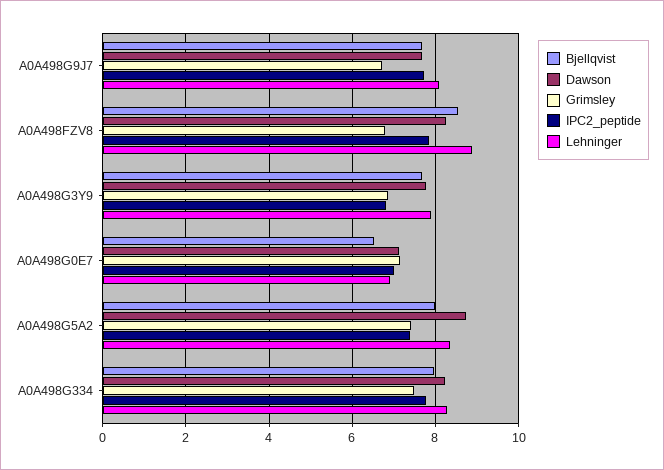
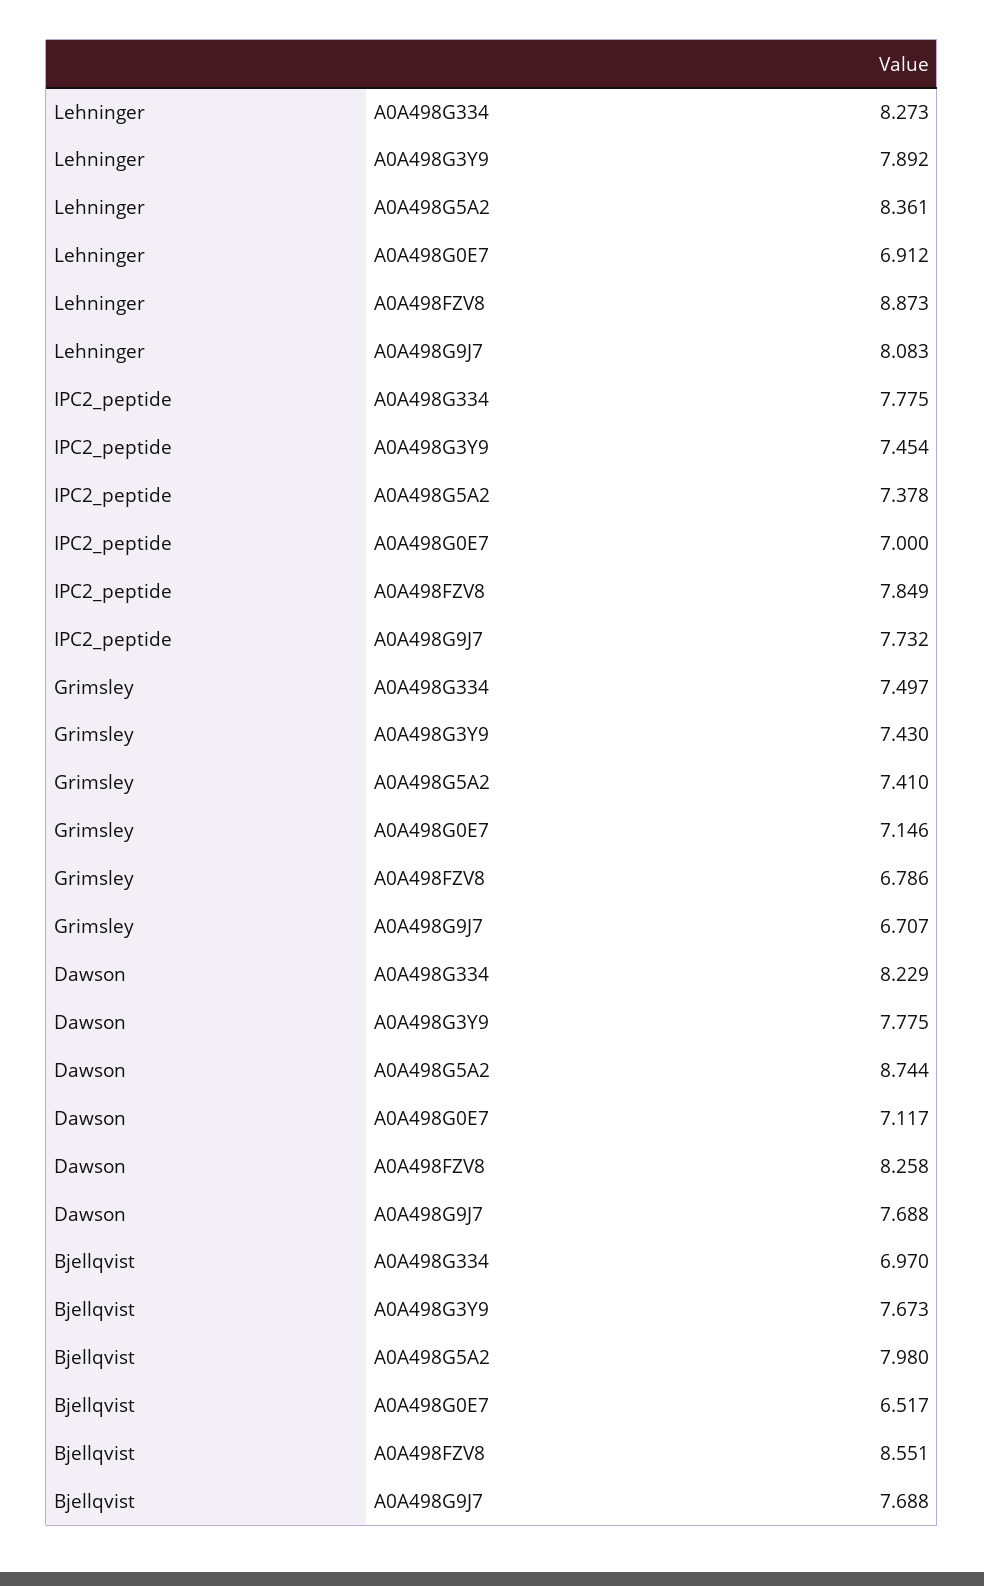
  {
    "Bjellqvist": {
      "A0A498G9J7": 7.688,
      "A0A498FZV8": 8.551,
      "A0A498G3Y9": 7.673,
      "A0A498G0E7": 6.517,
      "A0A498G5A2": 7.98,
-     "A0A498G334": 8
+     "A0A498G334": 6.97
    },
    "Dawson": {
      "A0A498G9J7": 7.688,
      "A0A498FZV8": 8.258,
      "A0A498G3Y9": 7.775,
      "A0A498G0E7": 7.117,
      "A0A498G5A2": 8.744,
      "A0A498G334": 8.229
    },
    "Grimsley": {
      "A0A498G9J7": 6.707,
      "A0A498FZV8": 6.786,
-     "A0A498G3Y9": 6.8,
+     "A0A498G3Y9": 7.43,
      "A0A498G0E7": 7.146,
      "A0A498G5A2": 7.41,
      "A0A498G334": 7.497
    },
    "IPC2_peptide": {
      "A0A498G9J7": 7.732,
      "A0A498FZV8": 7.849,
-     "A0A498G3Y9": 6.8,
+     "A0A498G3Y9": 7.454,
      "A0A498G0E7": 7,
      "A0A498G5A2": 7.378,
      "A0A498G334": 7.775
    },
    "Lehninger": {
      "A0A498G9J7": 8.083,
      "A0A498FZV8": 8.873,
      "A0A498G3Y9": 7.892,
      "A0A498G0E7": 6.912,
      "A0A498G5A2": 8.361,
      "A0A498G334": 8.273
    }
  }

